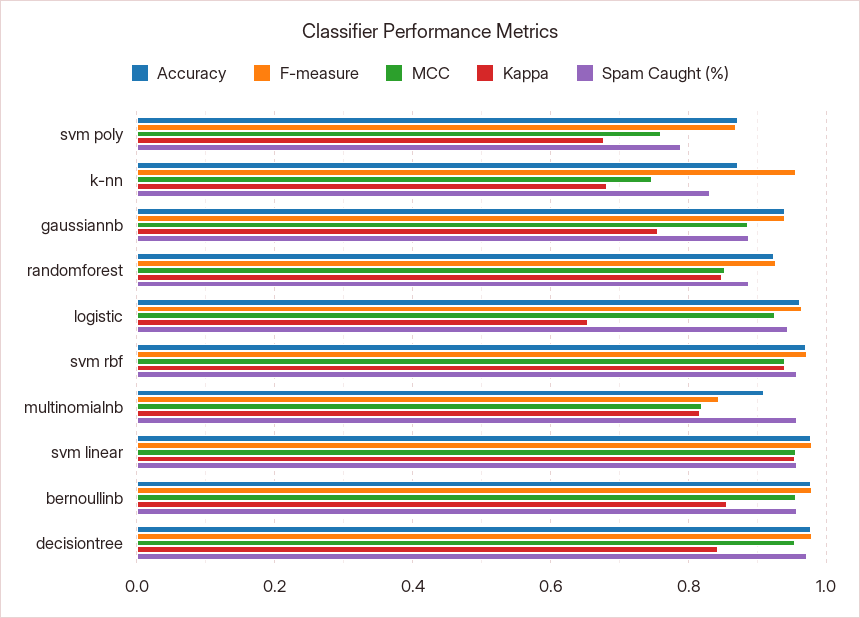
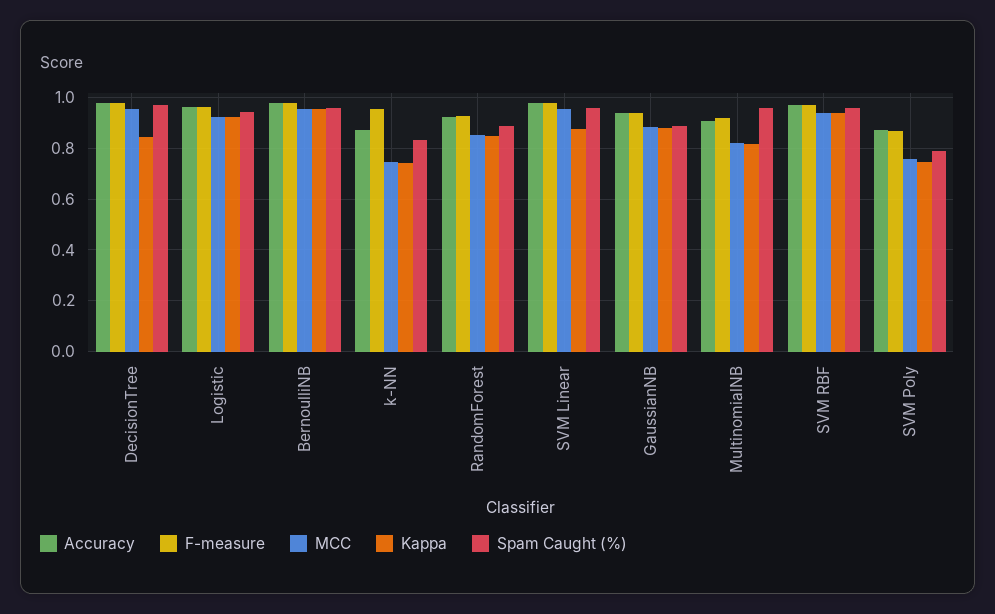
  {
    "Accuracy": {
      "svm poly": 0.88,
      "k-nn": 0.88,
      "gaussiannb": 0.94,
      "randomforest": 0.92,
      "logistic": 0.96,
      "svm rbf": 0.96,
      "multinomialnb": 0.9,
      "svm linear": 0.98,
      "bernoullinb": 0.98,
      "decisiontree": 0.98
    },
    "F-measure": {
      "svm poly": 0.86,
      "k-nn": 0.96,
      "gaussiannb": 0.94,
      "randomforest": 0.92,
      "logistic": 0.96,
      "svm rbf": 0.98,
-     "multinomialnb": 0.84,
+     "multinomialnb": 0.925,
      "svm linear": 0.98,
      "bernoullinb": 0.98,
      "decisiontree": 0.98
    },
    "MCC": {
      "svm poly": 0.76,
      "k-nn": 0.74,
      "gaussiannb": 0.88,
      "randomforest": 0.86,
      "logistic": 0.92,
      "svm rbf": 0.94,
      "multinomialnb": 0.82,
      "svm linear": 0.96,
      "bernoullinb": 0.96,
      "decisiontree": 0.96
    },
    "Kappa": {
-     "svm poly": 0.68,
+     "svm poly": 0.75,
-     "k-nn": 0.68,
+     "k-nn": 0.75,
-     "gaussiannb": 0.76,
+     "gaussiannb": 0.875,
      "randomforest": 0.84,
-     "logistic": 0.66,
+     "logistic": 0.925,
      "svm rbf": 0.94,
      "multinomialnb": 0.82,
-     "svm linear": 0.96,
+     "svm linear": 0.875,
-     "bernoullinb": 0.86,
+     "bernoullinb": 0.95,
      "decisiontree": 0.84
    },
    "Spam Caught (%)": {
      "svm poly": 0.78,
      "k-nn": 0.84,
      "gaussiannb": 0.88,
      "randomforest": 0.88,
      "logistic": 0.94,
      "svm rbf": 0.96,
      "multinomialnb": 0.96,
      "svm linear": 0.96,
      "bernoullinb": 0.96,
      "decisiontree": 0.98
    }
  }

